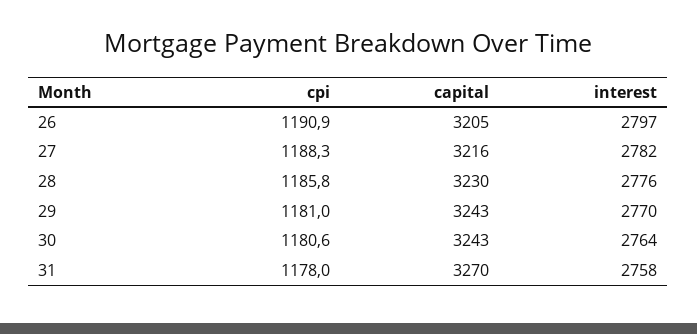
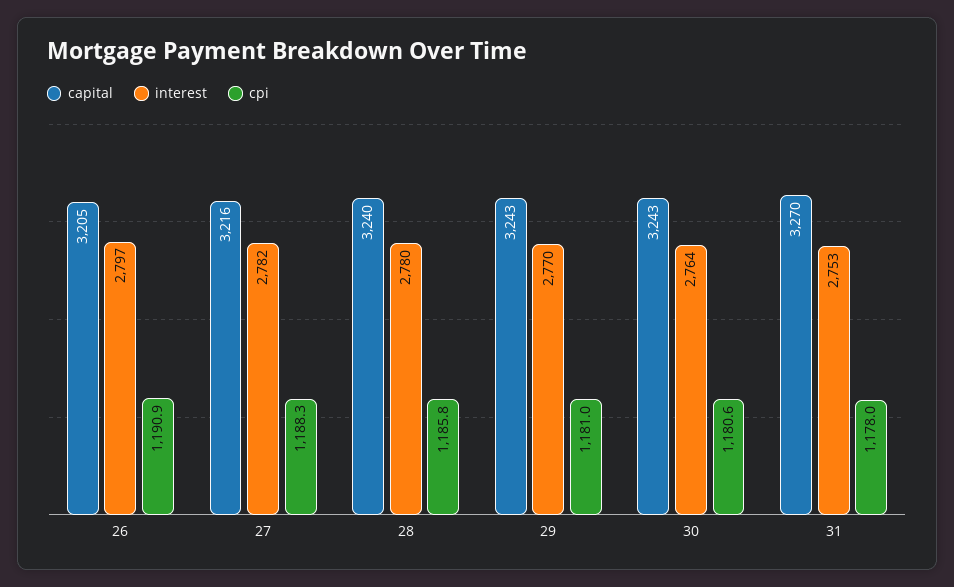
  {
    "cpi": {
      "26": 1190.9,
      "27": 1188.3,
      "28": 1185.8,
      "29": 1181,
      "30": 1180.6,
      "31": 1178
    },
    "capital": {
      "26": 3205,
      "27": 3216,
-     "28": 3230,
+     "28": 3240,
      "29": 3243,
      "30": 3243,
      "31": 3270
    },
    "interest": {
      "26": 2797,
      "27": 2782,
-     "28": 2776,
+     "28": 2780,
      "29": 2770,
      "30": 2764,
-     "31": 2758
+     "31": 2753
    }
  }

